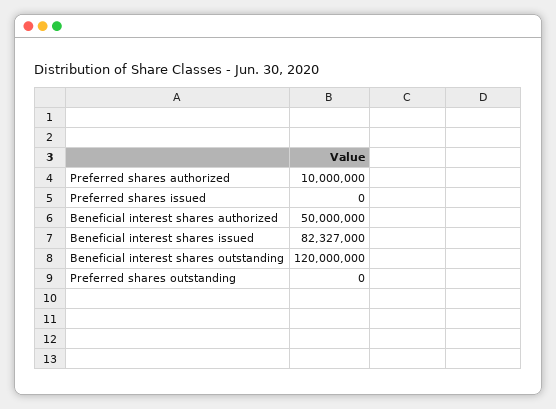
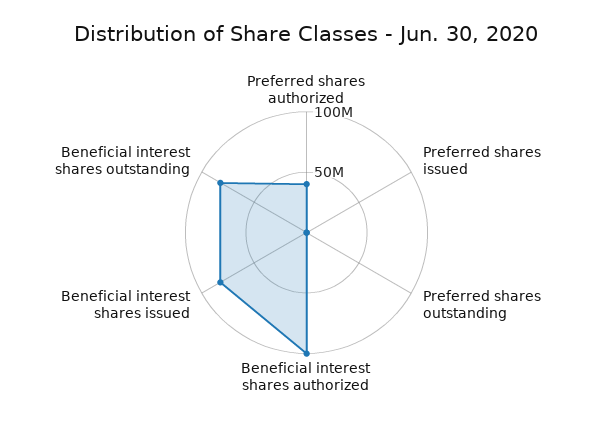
  {
-   "Preferred shares authorized": 10000000,
+   "Preferred shares authorized": 40000000,
    "Preferred shares issued": 0,
-   "Beneficial interest shares authorized": 50000000,
+   "Beneficial interest shares authorized": 100000000,
    "Beneficial interest shares issued": 82327000,
-   "Beneficial interest shares outstanding": 120000000,
+   "Beneficial interest shares outstanding": 80000000,
    "Preferred shares outstanding": 0
  }

